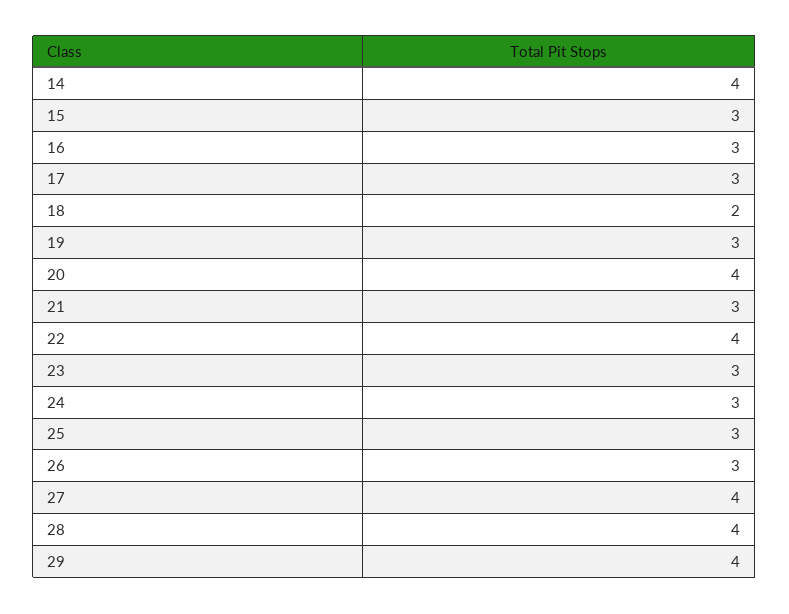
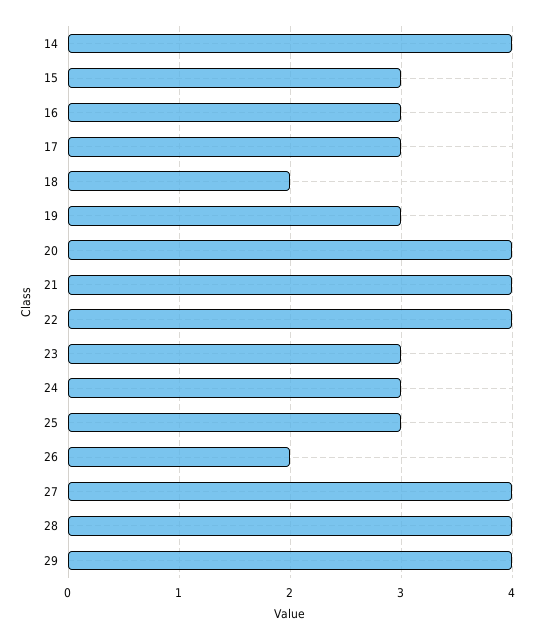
  {
    "14": 4,
    "15": 3,
    "16": 3,
    "17": 3,
    "18": 2,
    "19": 3,
    "20": 4,
-   "21": 3,
+   "21": 4,
    "22": 4,
    "23": 3,
    "24": 3,
    "25": 3,
-   "26": 3,
+   "26": 2,
    "27": 4,
    "28": 4,
    "29": 4
  }

